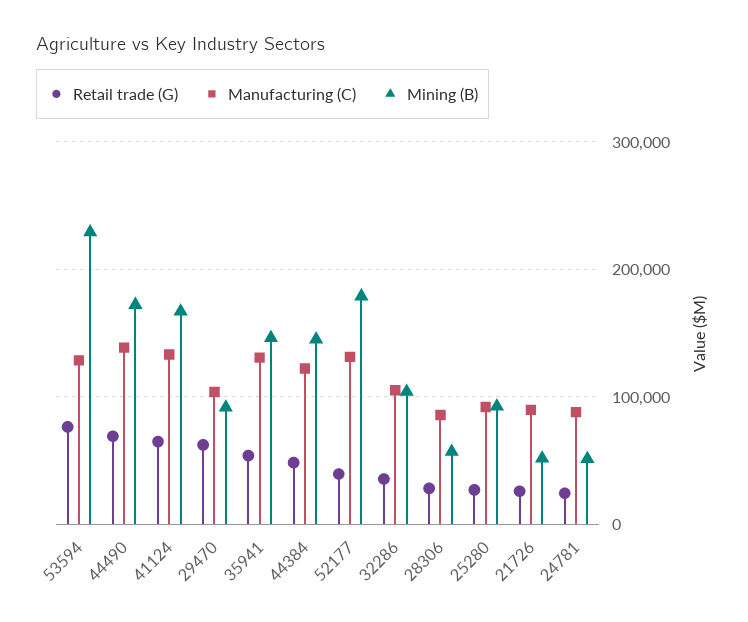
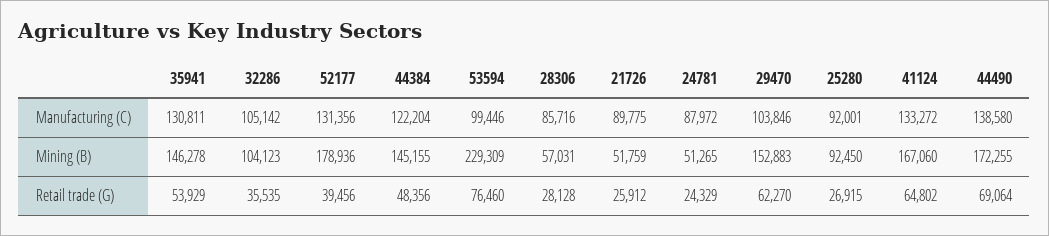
  {
    "Retail trade (G)": {
      "53594": 76460,
      "44490": 69064,
      "41124": 64802,
      "29470": 62270,
      "35941": 53929,
      "44384": 48356,
      "52177": 39456,
      "32286": 35535,
      "28306": 28128,
      "25280": 26915,
      "21726": 25912,
      "24781": 24329
    },
    "Manufacturing (C)": {
-     "53594": 130000,
+     "53594": 99446,
      "44490": 138580,
      "41124": 133272,
      "29470": 103846,
      "35941": 130811,
      "44384": 122204,
      "52177": 131356,
      "32286": 105142,
      "28306": 85716,
      "25280": 92001,
      "21726": 89775,
      "24781": 87972
    },
    "Mining (B)": {
      "53594": 229309,
      "44490": 172255,
      "41124": 167060,
-     "29470": 90000,
+     "29470": 152883,
      "35941": 146278,
      "44384": 145155,
      "52177": 178936,
      "32286": 104123,
      "28306": 57031,
      "25280": 92450,
      "21726": 51759,
      "24781": 51265
    }
  }

